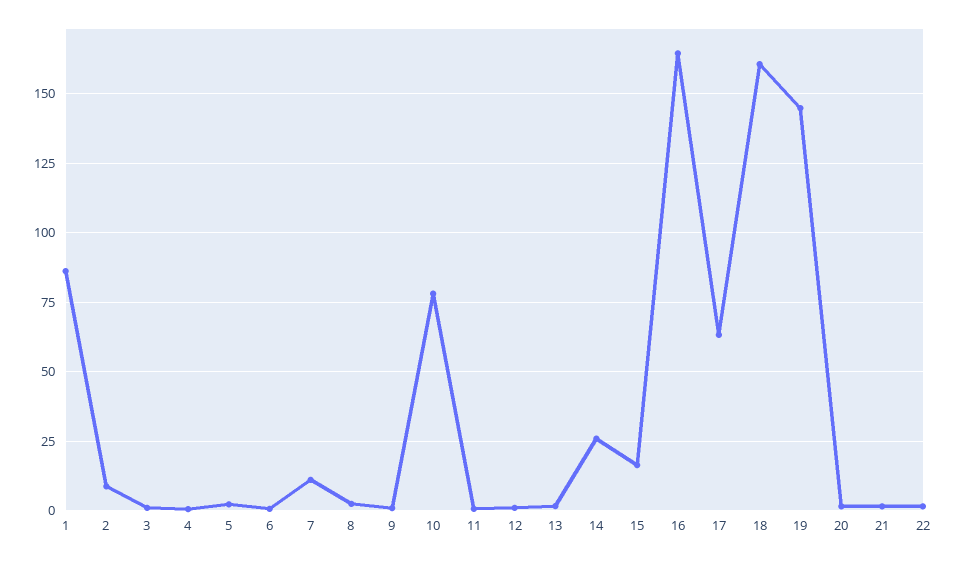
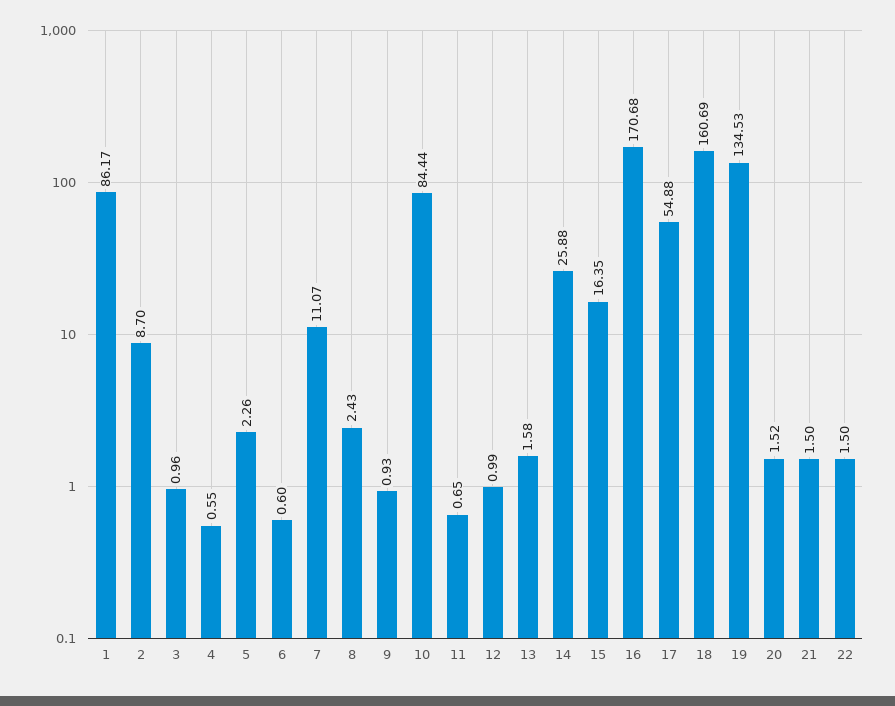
  {
    "1": 86.17,
    "2": 8.7,
    "3": 0.96,
    "4": 0.55,
    "5": 2.26,
    "6": 0.6,
    "7": 11.07,
    "8": 2.43,
    "9": 0.93,
-   "10": 77.5,
+   "10": 84.44,
    "11": 0.65,
    "12": 0.99,
    "13": 1.58,
    "14": 25.88,
    "15": 16.35,
-   "16": 165,
+   "16": 170.68,
-   "17": 62.5,
+   "17": 54.88,
    "18": 160.69,
-   "19": 145,
+   "19": 134.53,
    "20": 1.52,
    "21": 1.5,
    "22": 1.5
  }

